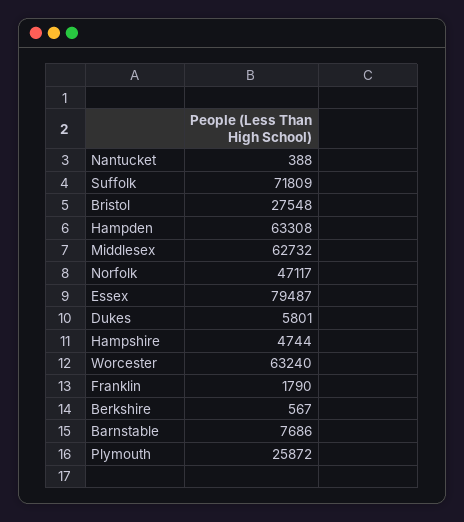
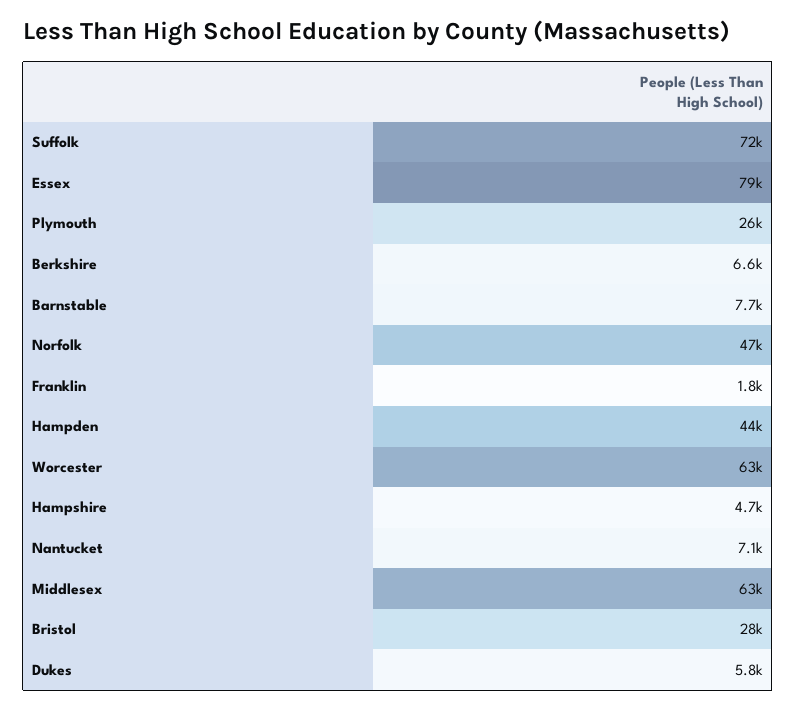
  {
-   "Nantucket": 388,
+   "Nantucket": 7100,
    "Suffolk": 71809,
    "Bristol": 27548,
-   "Hampden": 63308,
+   "Hampden": 44000,
    "Middlesex": 62732,
    "Norfolk": 47117,
    "Essex": 79487,
    "Dukes": 5801,
    "Hampshire": 4744,
    "Worcester": 63240,
    "Franklin": 1790,
-   "Berkshire": 567,
+   "Berkshire": 6600,
    "Barnstable": 7686,
    "Plymouth": 25872
  }

